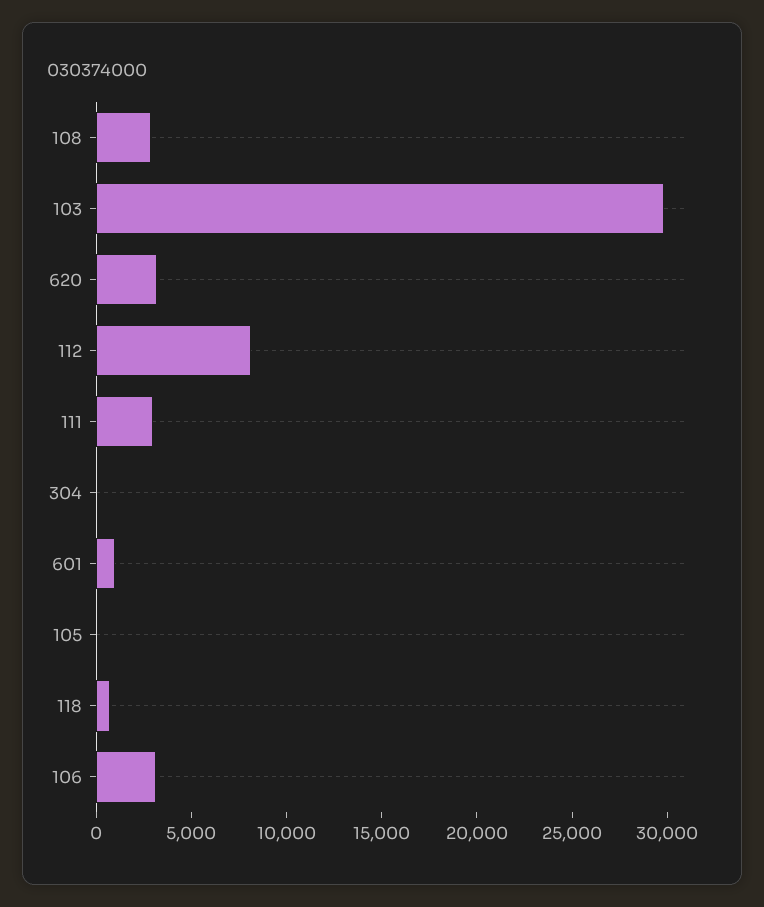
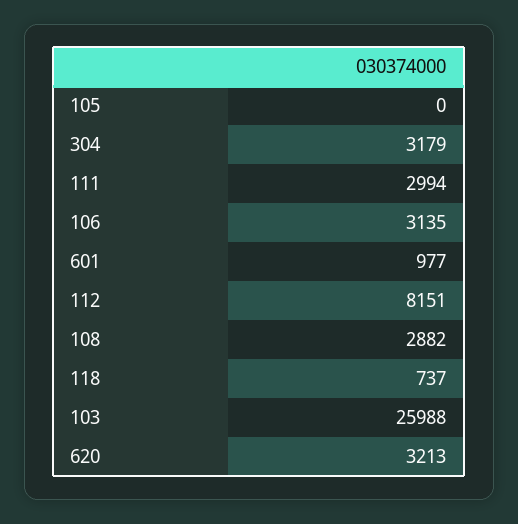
  {
    "108": 2882,
-   "103": 30000,
+   "103": 25988,
    "620": 3213,
    "112": 8151,
    "111": 2994,
-   "304": 0,
+   "304": 3179,
    "601": 977,
    "105": 0,
    "118": 737,
    "106": 3135
  }

